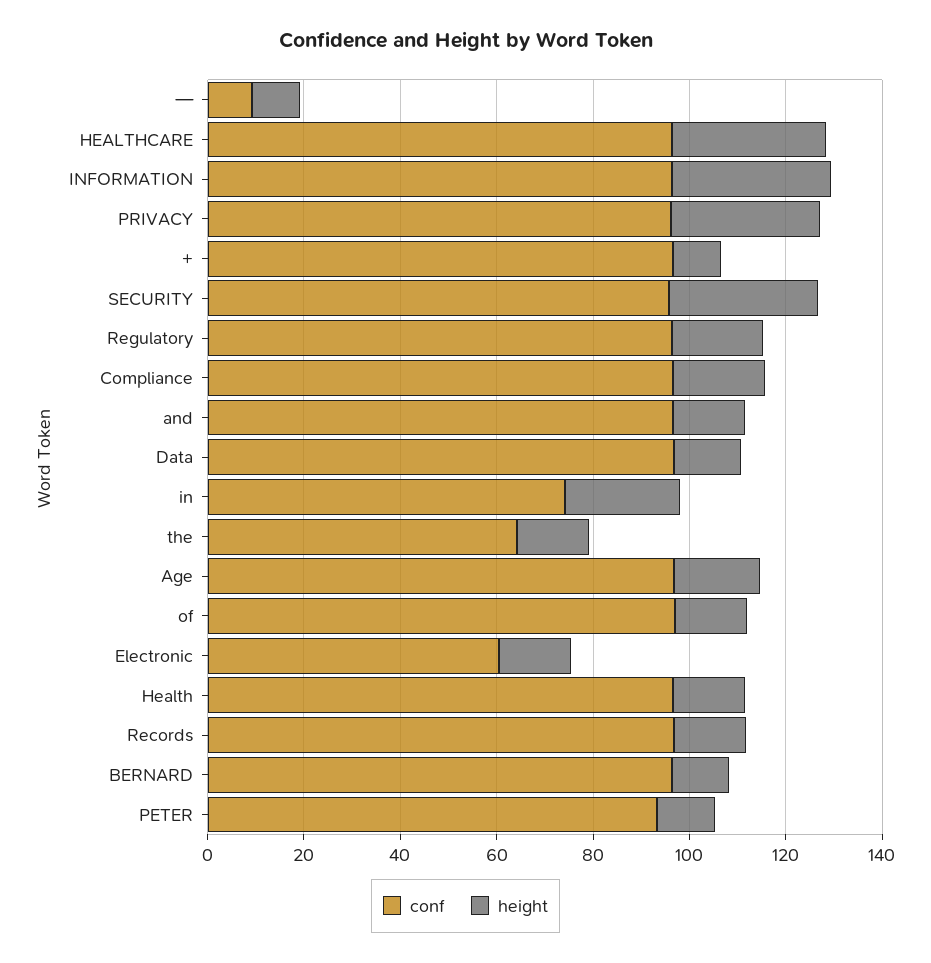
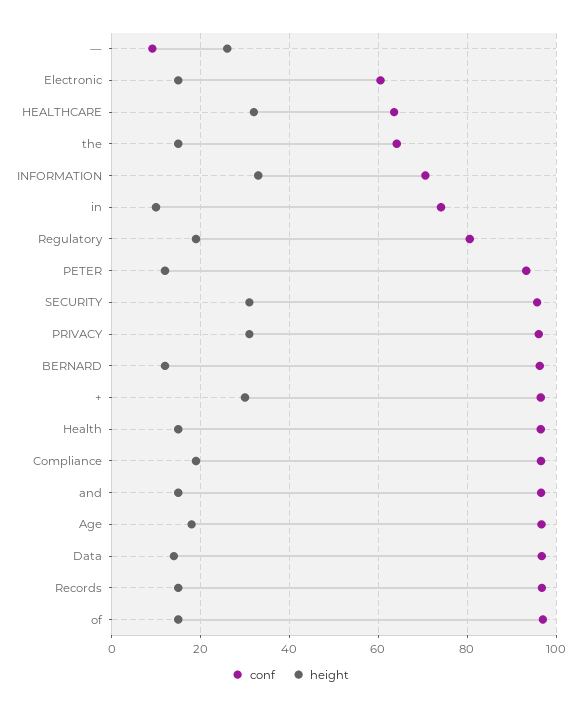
  {
    "conf": {
      "—": 10,
-     "HEALTHCARE": 95,
+     "HEALTHCARE": 64,
-     "INFORMATION": 95,
+     "INFORMATION": 70,
      "PRIVACY": 96,
      "+": 96,
      "SECURITY": 96,
-     "Regulatory": 95,
+     "Regulatory": 80,
      "Compliance": 96,
      "and": 96,
      "Data": 96,
      "in": 74,
      "the": 64,
      "Age": 96,
      "of": 98,
      "Electronic": 60,
      "Health": 96,
      "Records": 96,
      "BERNARD": 96,
      "PETER": 94
    },
    "height": {
-     "—": 10,
+     "—": 26,
      "HEALTHCARE": 32,
      "INFORMATION": 34,
      "PRIVACY": 32,
-     "+": 10,
+     "+": 30,
      "SECURITY": 32,
      "Regulatory": 20,
      "Compliance": 20,
      "and": 16,
      "Data": 14,
-     "in": 25,
+     "in": 10,
      "the": 16,
      "Age": 18,
      "of": 16,
      "Electronic": 16,
      "Health": 16,
      "Records": 16,
      "BERNARD": 12,
      "PETER": 12
    }
  }

